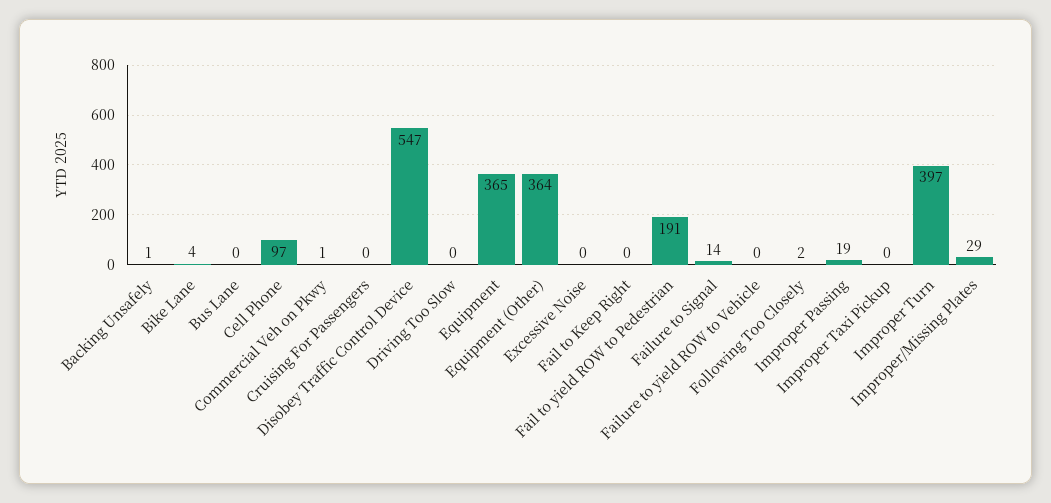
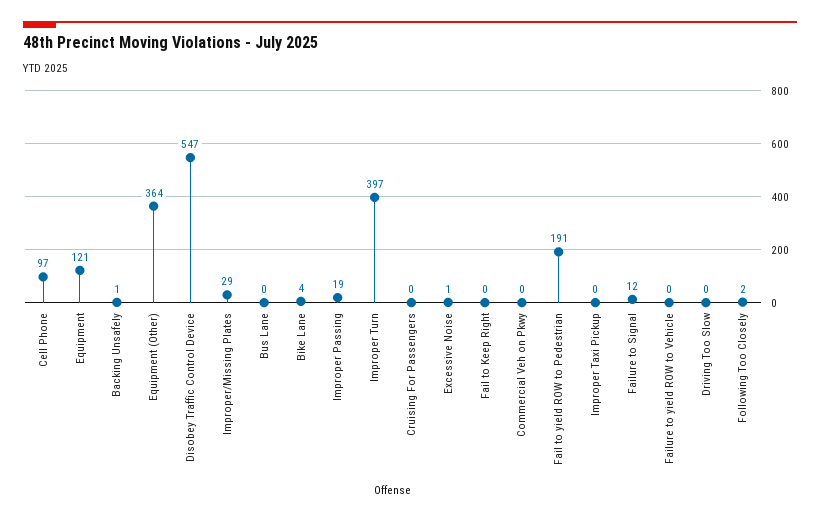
  {
    "Backing Unsafely": 1,
    "Bike Lane": 4,
    "Bus Lane": 0,
    "Cell Phone": 97,
-   "Commercial Veh on Pkwy": 1,
+   "Commercial Veh on Pkwy": 0,
    "Cruising For Passengers": 0,
    "Disobey Traffic Control Device": 547,
    "Driving Too Slow": 0,
-   "Equipment": 365,
+   "Equipment": 121,
    "Equipment (Other)": 364,
-   "Excessive Noise": 0,
+   "Excessive Noise": 1,
    "Fail to Keep Right": 0,
    "Fail to yield ROW to Pedestrian": 191,
-   "Failure to Signal": 14,
+   "Failure to Signal": 12,
    "Failure to yield ROW to Vehicle": 0,
    "Following Too Closely": 2,
    "Improper Passing": 19,
    "Improper Taxi Pickup": 0,
    "Improper Turn": 397,
    "Improper/Missing Plates": 29
  }

